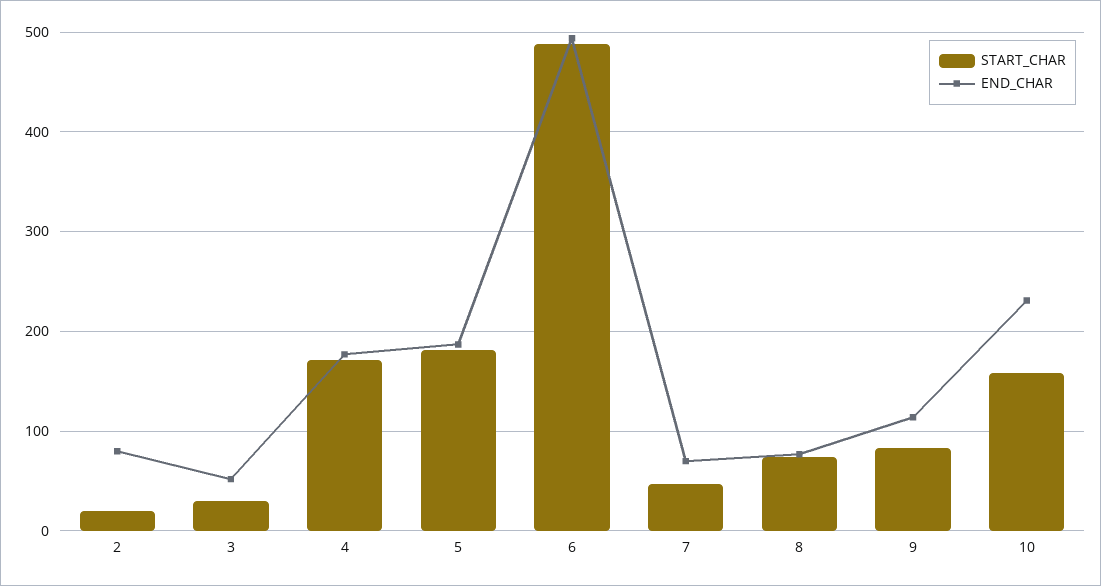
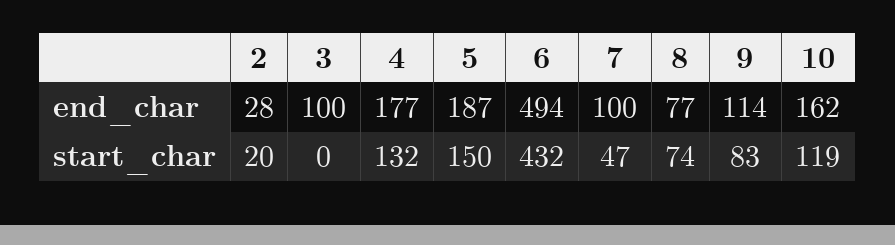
  {
    "START_CHAR": {
      "2": 20,
-     "3": 30,
+     "3": 0,
-     "4": 170,
+     "4": 132,
-     "5": 180,
+     "5": 150,
-     "6": 490,
+     "6": 432,
      "7": 47,
      "8": 74,
      "9": 83,
-     "10": 160
+     "10": 119
    },
    "END_CHAR": {
-     "2": 80,
+     "2": 28,
-     "3": 50,
+     "3": 100,
      "4": 177,
      "5": 187,
      "6": 494,
-     "7": 70,
+     "7": 100,
      "8": 77,
      "9": 114,
-     "10": 230
+     "10": 162
    }
  }

